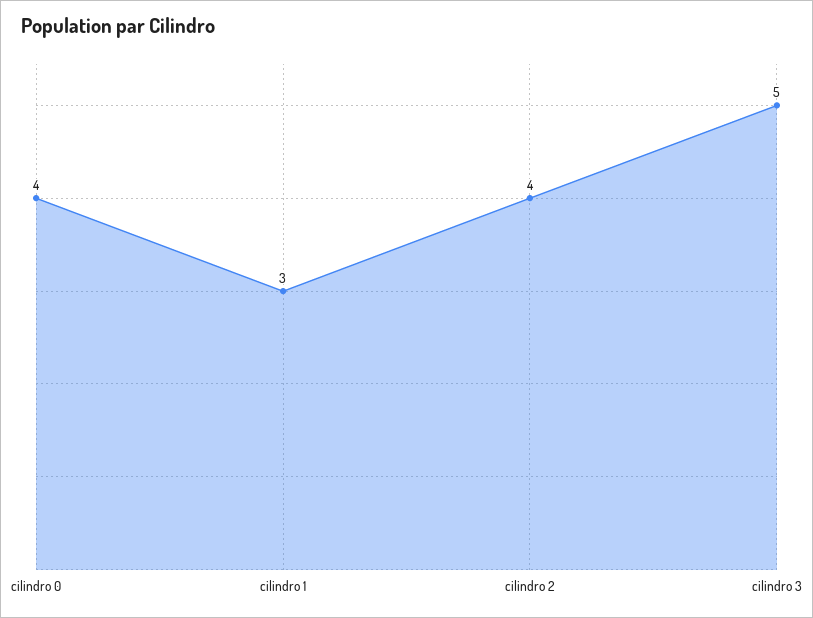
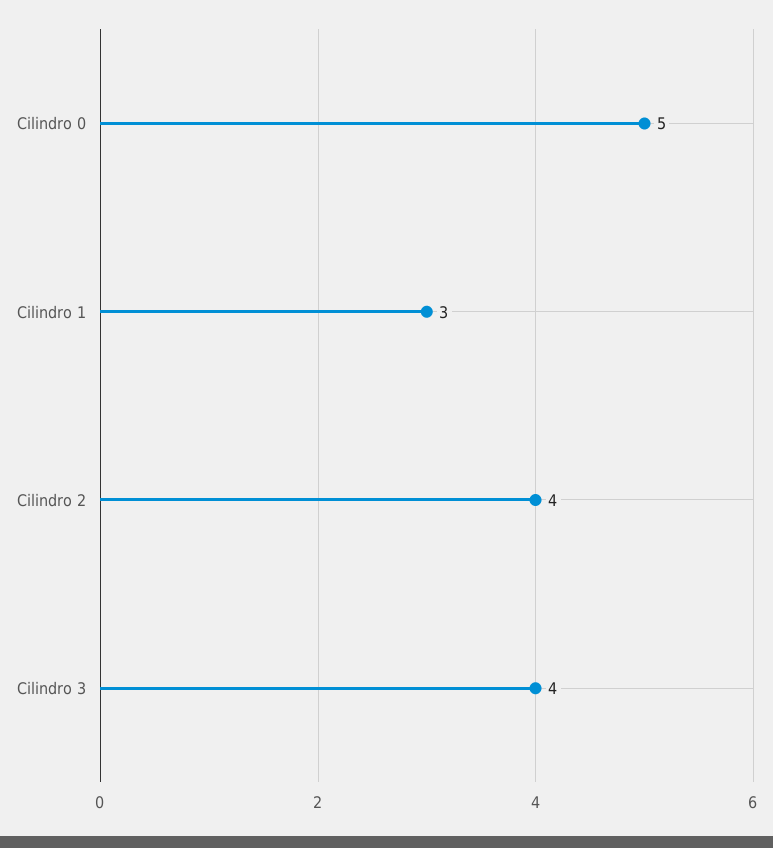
  {
-   "cilindro 0": 4,
+   "cilindro 0": 5,
    "cilindro 1": 3,
    "cilindro 2": 4,
-   "cilindro 3": 5
+   "cilindro 3": 4
  }

